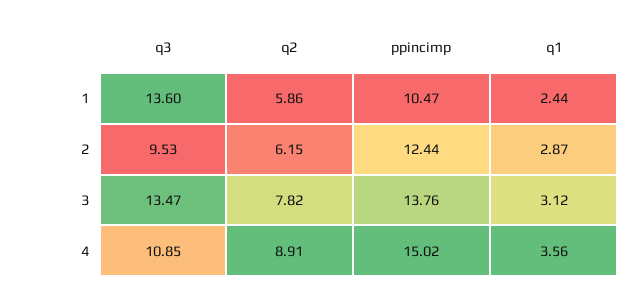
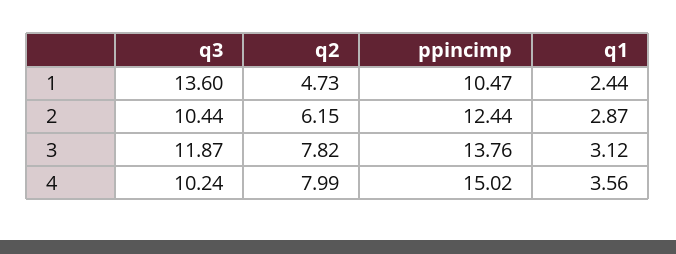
  {
    "q3": {
      "1": 13.6,
-     "2": 9.53,
+     "2": 10.44,
-     "3": 13.47,
+     "3": 11.87,
-     "4": 10.85
+     "4": 10.24
    },
    "q2": {
-     "1": 5.86,
+     "1": 4.73,
      "2": 6.15,
      "3": 7.82,
-     "4": 8.91
+     "4": 7.99
    },
    "ppincimp": {
      "1": 10.47,
      "2": 12.44,
      "3": 13.76,
      "4": 15.02
    },
    "q1": {
      "1": 2.44,
      "2": 2.87,
      "3": 3.12,
      "4": 3.56
    }
  }

